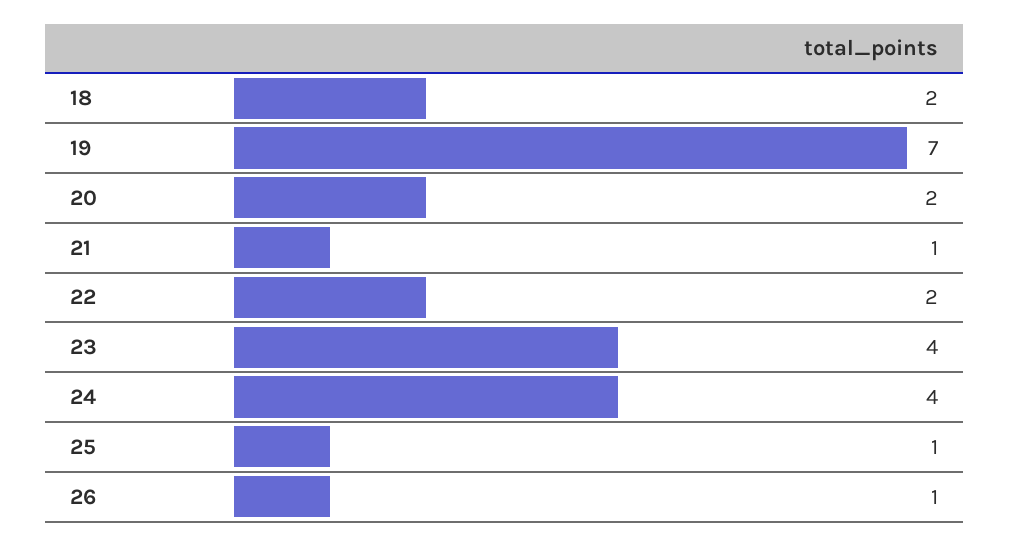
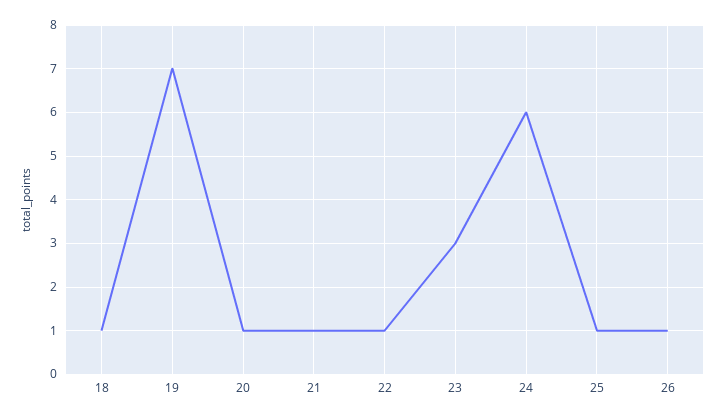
  {
-   "18": 2,
+   "18": 1,
    "19": 7,
-   "20": 2,
+   "20": 1,
    "21": 1,
-   "22": 2,
+   "22": 1,
-   "23": 4,
+   "23": 3,
-   "24": 4,
+   "24": 6,
    "25": 1,
    "26": 1
  }

